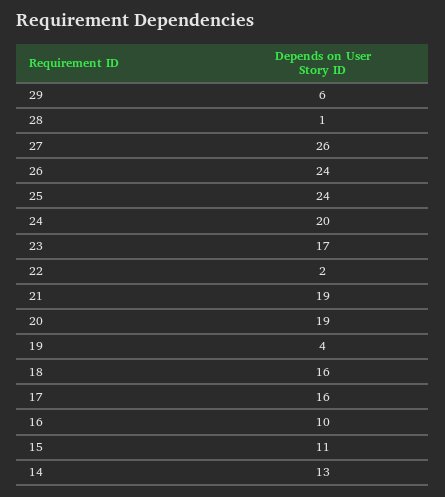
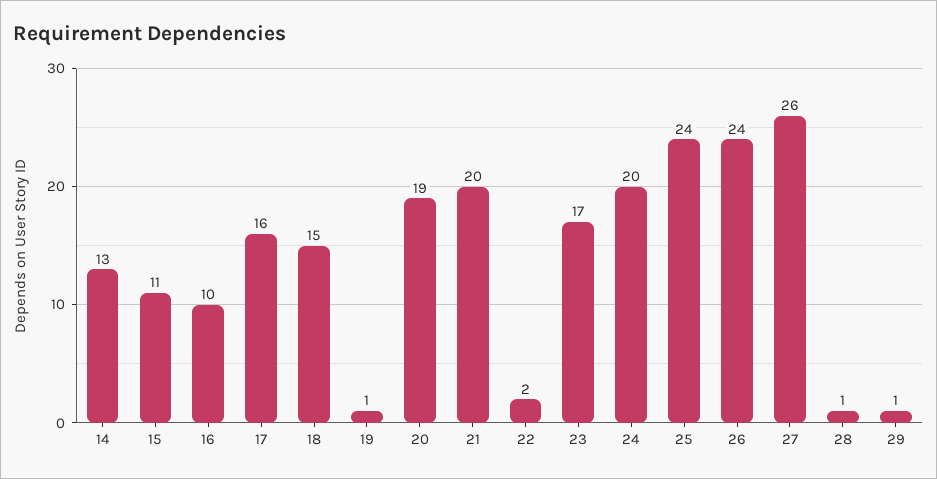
  {
-   "29": 6,
+   "29": 1,
    "28": 1,
    "27": 26,
    "26": 24,
    "25": 24,
    "24": 20,
    "23": 17,
    "22": 2,
-   "21": 19,
+   "21": 20,
    "20": 19,
-   "19": 4,
+   "19": 1,
-   "18": 16,
+   "18": 15,
    "17": 16,
    "16": 10,
    "15": 11,
    "14": 13
  }

